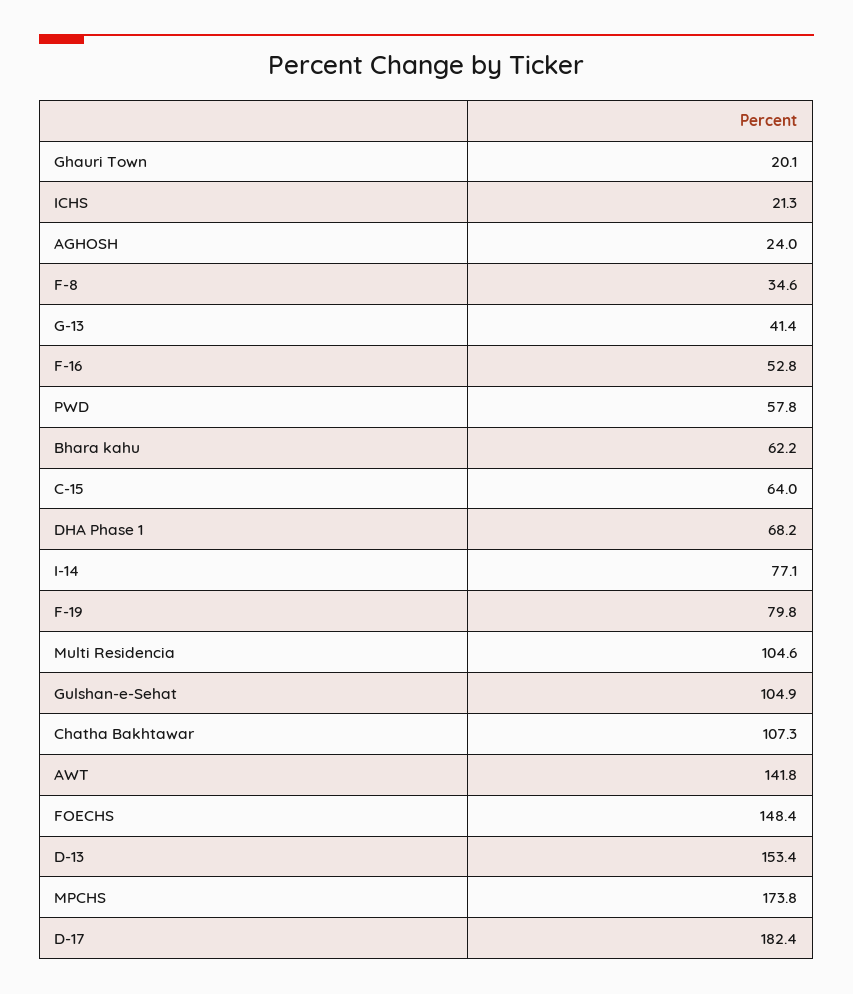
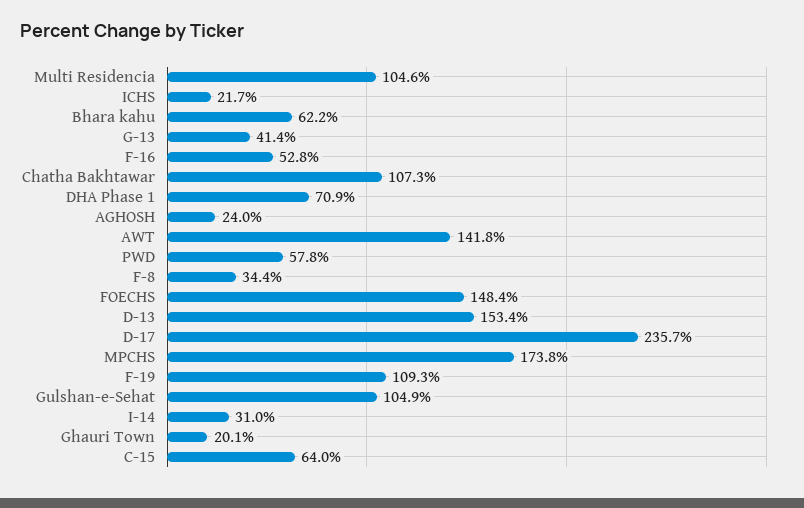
  {
    "Ghauri Town": 20.1,
-   "ICHS": 21.3,
+   "ICHS": 21.7,
    "AGHOSH": 24,
-   "F-8": 34.6,
+   "F-8": 34.4,
    "G-13": 41.4,
    "F-16": 52.8,
    "PWD": 57.8,
    "Bhara kahu": 62.2,
    "C-15": 64,
-   "DHA Phase 1": 68.2,
+   "DHA Phase 1": 70.9,
-   "I-14": 77.1,
+   "I-14": 31,
-   "F-19": 79.8,
+   "F-19": 109.3,
    "Multi Residencia": 104.6,
    "Gulshan-e-Sehat": 104.9,
    "Chatha Bakhtawar": 107.3,
    "AWT": 141.8,
    "FOECHS": 148.4,
    "D-13": 153.4,
    "MPCHS": 173.8,
-   "D-17": 182.4
+   "D-17": 235.7
  }

